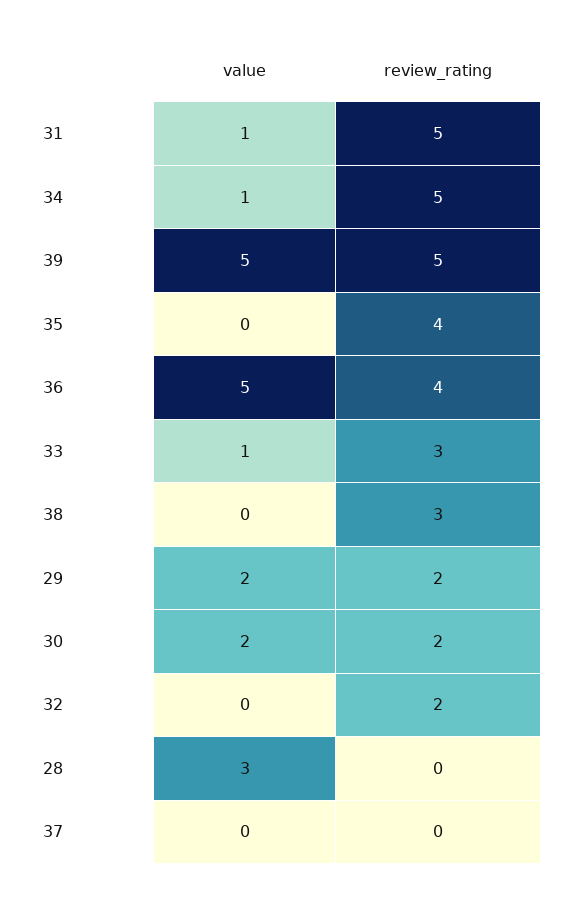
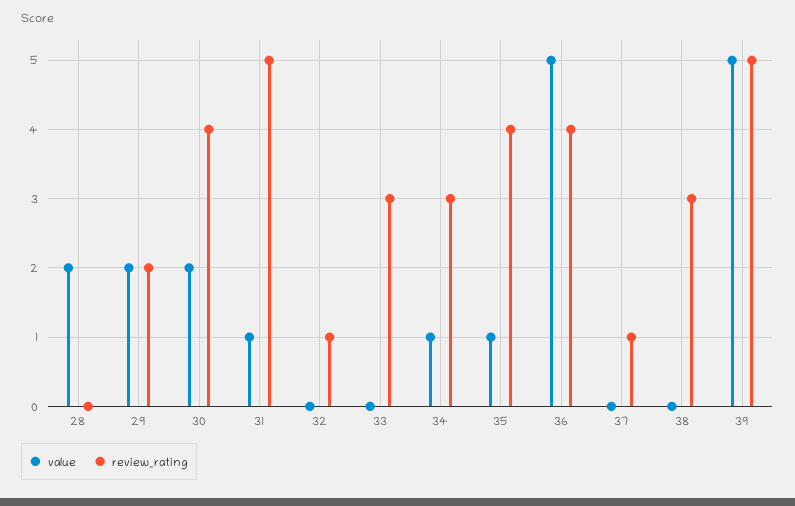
  {
    "value": {
      "31": 1,
      "34": 1,
      "39": 5,
-     "35": 0,
+     "35": 1,
      "36": 5,
-     "33": 1,
+     "33": 0,
      "38": 0,
      "29": 2,
      "30": 2,
      "32": 0,
-     "28": 3,
+     "28": 2,
      "37": 0
    },
    "review_rating": {
      "31": 5,
-     "34": 5,
+     "34": 3,
      "39": 5,
      "35": 4,
      "36": 4,
      "33": 3,
      "38": 3,
      "29": 2,
-     "30": 2,
+     "30": 4,
-     "32": 2,
+     "32": 1,
      "28": 0,
-     "37": 0
+     "37": 1
    }
  }

